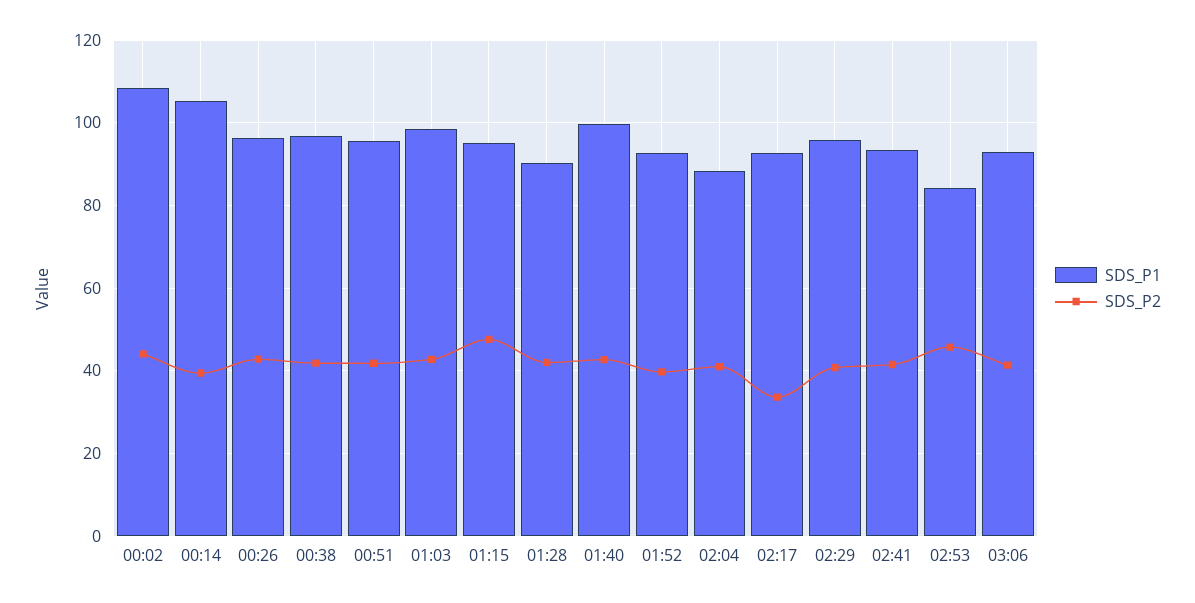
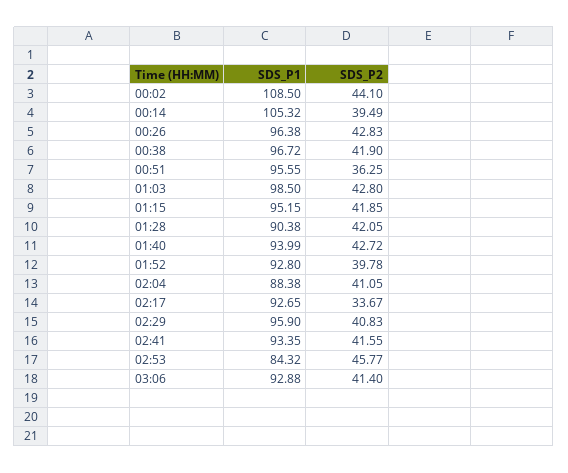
  {
    "SDS_P1": {
      "00:02": 108.5,
      "00:14": 105.32,
      "00:26": 96.38,
      "00:38": 96.72,
      "00:51": 95.55,
      "01:03": 98.5,
      "01:15": 95.15,
      "01:28": 90.38,
-     "01:40": 100,
+     "01:40": 93.99,
      "01:52": 92.8,
      "02:04": 88.38,
      "02:17": 92.65,
      "02:29": 95.9,
      "02:41": 93.35,
      "02:53": 84.32,
      "03:06": 92.88
    },
    "SDS_P2": {
      "00:02": 44.1,
      "00:14": 39.49,
      "00:26": 42.83,
      "00:38": 41.9,
-     "00:51": 42,
+     "00:51": 36.25,
      "01:03": 42.8,
-     "01:15": 48,
+     "01:15": 41.85,
      "01:28": 42.05,
      "01:40": 42.72,
      "01:52": 39.78,
      "02:04": 41.05,
      "02:17": 33.67,
      "02:29": 40.83,
      "02:41": 41.55,
      "02:53": 45.77,
      "03:06": 41.4
    }
  }

